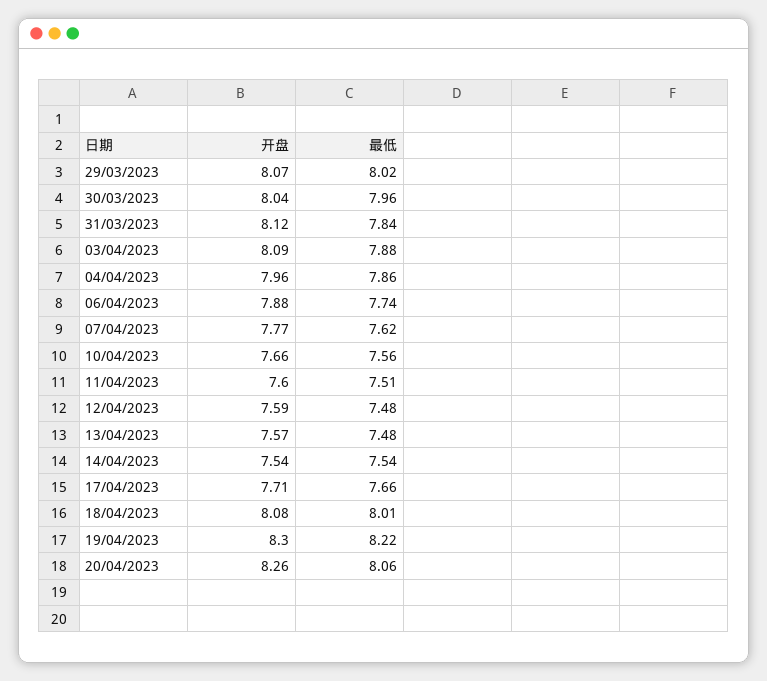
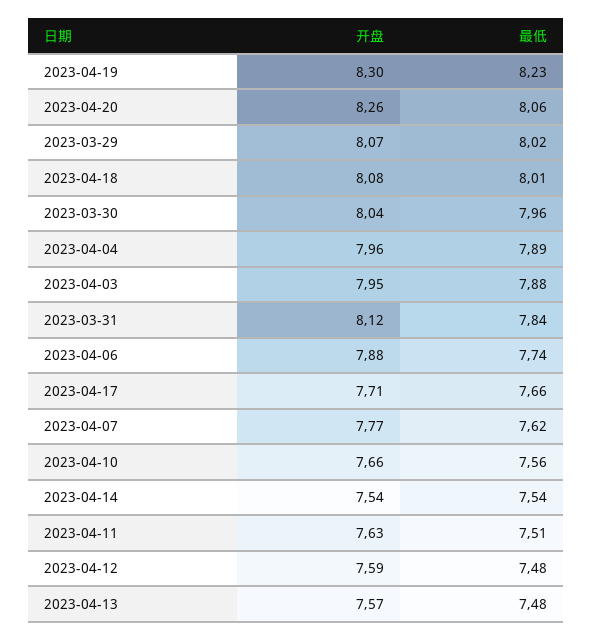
  {
    "开盘": {
      "29/03/2023": 8.07,
      "30/03/2023": 8.04,
      "31/03/2023": 8.12,
-     "03/04/2023": 8.09,
+     "03/04/2023": 7.95,
      "04/04/2023": 7.96,
      "06/04/2023": 7.88,
      "07/04/2023": 7.77,
      "10/04/2023": 7.66,
-     "11/04/2023": 7.6,
+     "11/04/2023": 7.63,
      "12/04/2023": 7.59,
      "13/04/2023": 7.57,
      "14/04/2023": 7.54,
      "17/04/2023": 7.71,
      "18/04/2023": 8.08,
      "19/04/2023": 8.3,
      "20/04/2023": 8.26
    },
    "最低": {
      "29/03/2023": 8.02,
      "30/03/2023": 7.96,
      "31/03/2023": 7.84,
      "03/04/2023": 7.88,
-     "04/04/2023": 7.86,
+     "04/04/2023": 7.89,
      "06/04/2023": 7.74,
      "07/04/2023": 7.62,
      "10/04/2023": 7.56,
      "11/04/2023": 7.51,
      "12/04/2023": 7.48,
      "13/04/2023": 7.48,
      "14/04/2023": 7.54,
      "17/04/2023": 7.66,
      "18/04/2023": 8.01,
-     "19/04/2023": 8.22,
+     "19/04/2023": 8.23,
      "20/04/2023": 8.06
    }
  }

